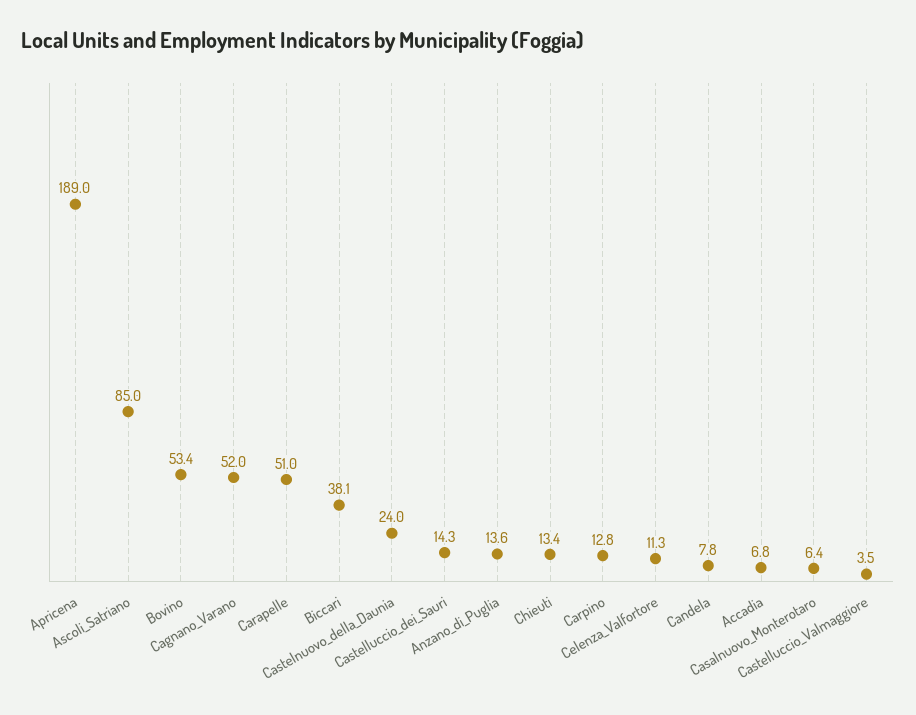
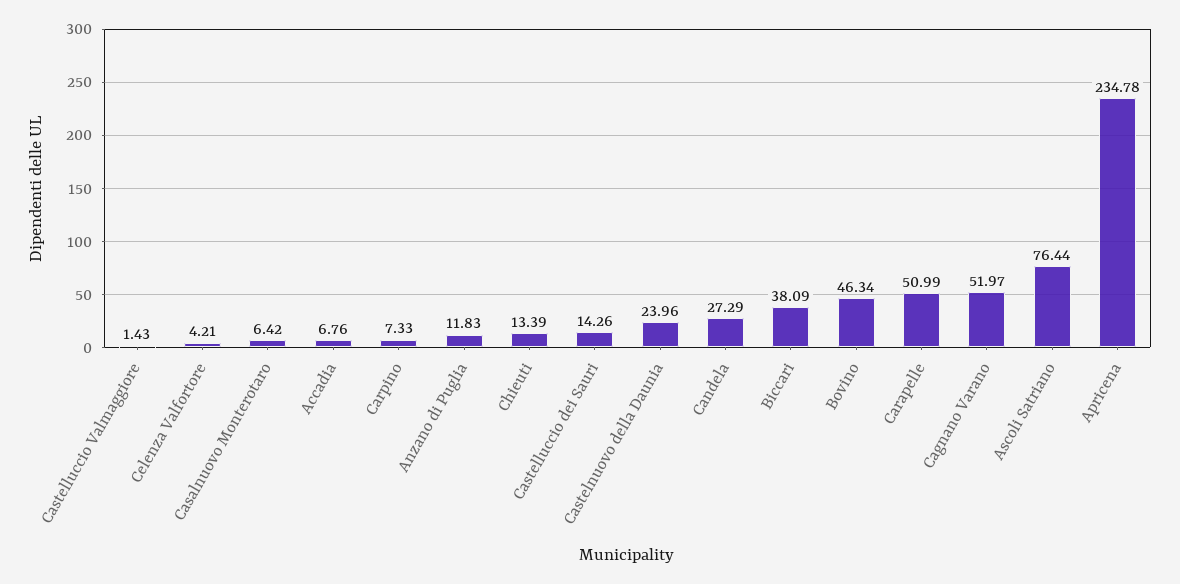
  {
-   "Apricena": 189,
+   "Apricena": 234.78,
-   "Ascoli_Satriano": 85,
+   "Ascoli_Satriano": 76.44,
-   "Bovino": 53.4,
+   "Bovino": 46.34,
    "Cagnano_Varano": 51.97,
    "Carapelle": 50.99,
    "Biccari": 38.09,
    "Castelnuovo_della_Daunia": 23.96,
    "Castelluccio_dei_Sauri": 14.26,
-   "Anzano_di_Puglia": 13.6,
+   "Anzano_di_Puglia": 11.83,
    "Chieuti": 13.39,
-   "Carpino": 12.8,
+   "Carpino": 7.33,
-   "Celenza_Valfortore": 11.3,
+   "Celenza_Valfortore": 4.21,
-   "Candela": 7.8,
+   "Candela": 27.29,
    "Accadia": 6.76,
    "Casalnuovo_Monterotaro": 6.42,
-   "Castelluccio_Valmaggiore": 3.5
+   "Castelluccio_Valmaggiore": 1.43
  }

